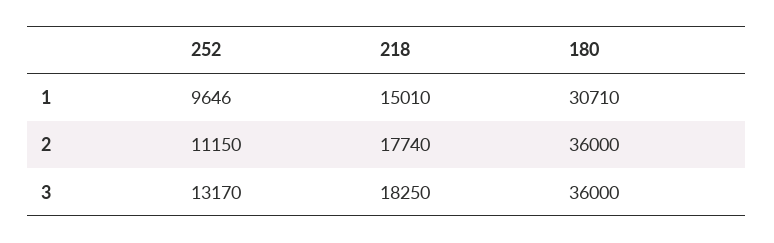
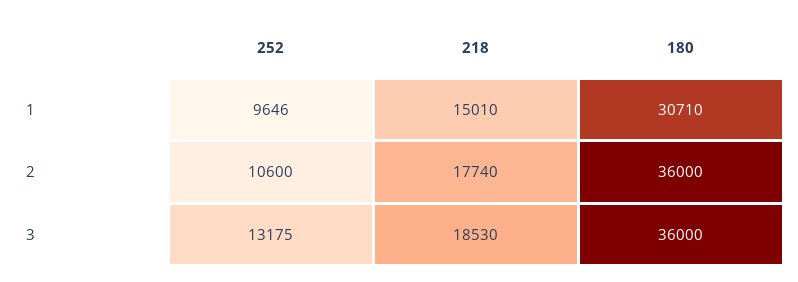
  {
    "252": {
      "1": 9646,
-     "2": 11150,
+     "2": 10600,
-     "3": 13170
+     "3": 13175
    },
    "218": {
      "1": 15010,
      "2": 17740,
-     "3": 18250
+     "3": 18530
    },
    "180": {
      "1": 30710,
      "2": 36000,
      "3": 36000
    }
  }

